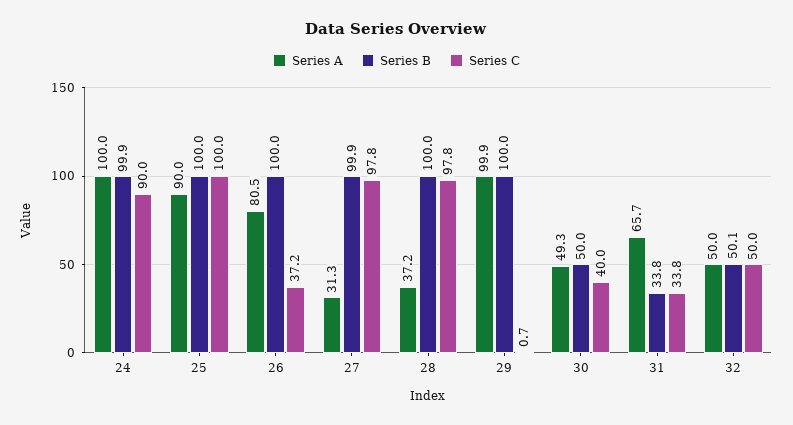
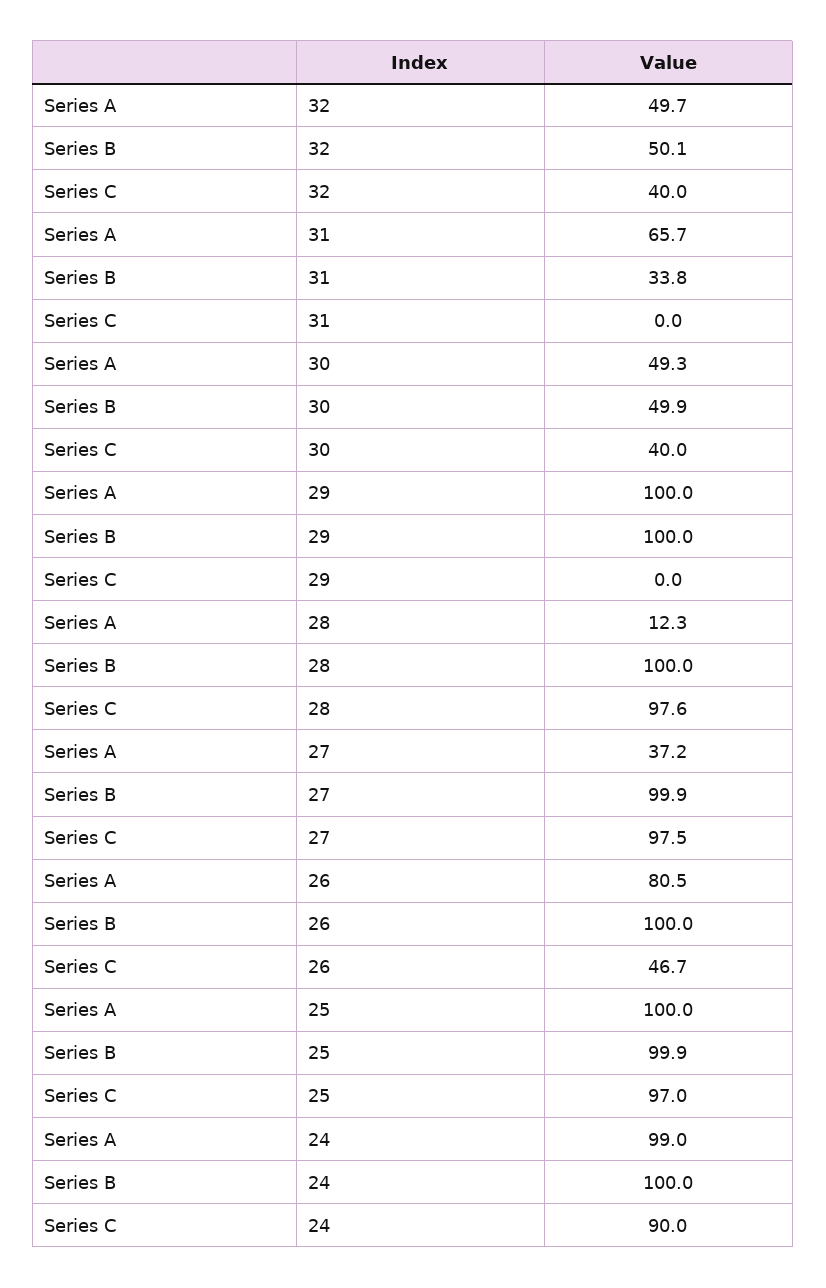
  {
    "Series A": {
-     "24": 100,
+     "24": 99,
-     "25": 90,
+     "25": 100,
      "26": 80.5,
-     "27": 31.3,
+     "27": 37.2,
-     "28": 37.2,
+     "28": 12.3,
-     "29": 99.9,
+     "29": 100,
      "30": 49.3,
      "31": 65.7,
-     "32": 50
+     "32": 49.7
    },
    "Series B": {
-     "24": 99.9,
+     "24": 100,
-     "25": 100,
+     "25": 99.9,
      "26": 100,
      "27": 99.9,
      "28": 100,
      "29": 100,
-     "30": 50,
+     "30": 49.9,
      "31": 33.8,
      "32": 50.1
    },
    "Series C": {
      "24": 90,
-     "25": 100,
+     "25": 97,
-     "26": 37.2,
+     "26": 46.7,
-     "27": 97.8,
+     "27": 97.5,
-     "28": 97.8,
+     "28": 97.6,
-     "29": 0.7,
+     "29": 0,
      "30": 40,
-     "31": 33.8,
+     "31": 0,
-     "32": 50
+     "32": 40
    }
  }

